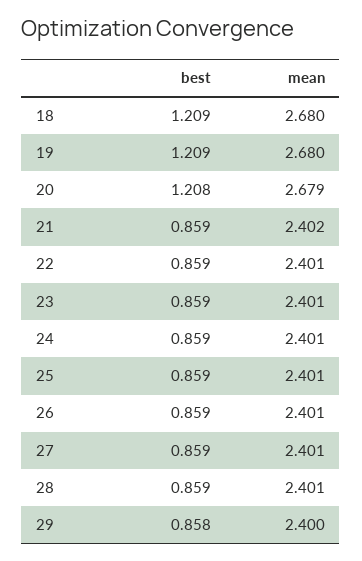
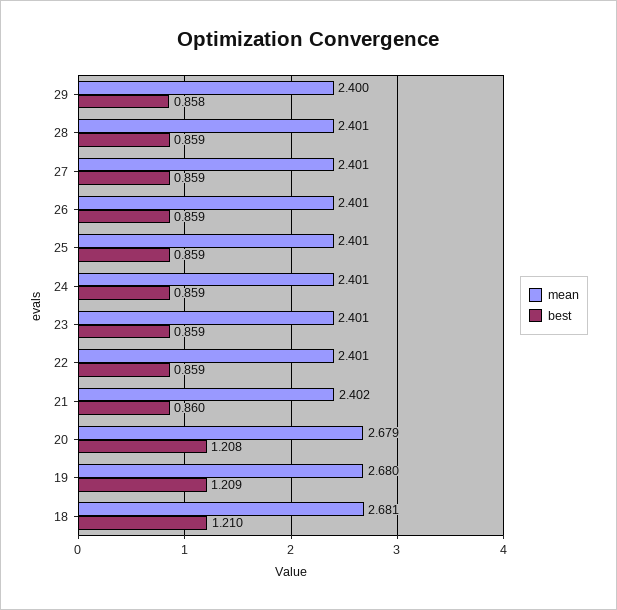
  {
    "best": {
-     "18": 1.209,
+     "18": 1.21,
      "19": 1.209,
      "20": 1.208,
-     "21": 0.859,
+     "21": 0.86,
      "22": 0.859,
      "23": 0.859,
      "24": 0.859,
      "25": 0.859,
      "26": 0.859,
      "27": 0.859,
      "28": 0.859,
      "29": 0.858
    },
    "mean": {
-     "18": 2.68,
+     "18": 2.681,
      "19": 2.68,
      "20": 2.679,
      "21": 2.402,
      "22": 2.401,
      "23": 2.401,
      "24": 2.401,
      "25": 2.401,
      "26": 2.401,
      "27": 2.401,
      "28": 2.401,
      "29": 2.4
    }
  }

